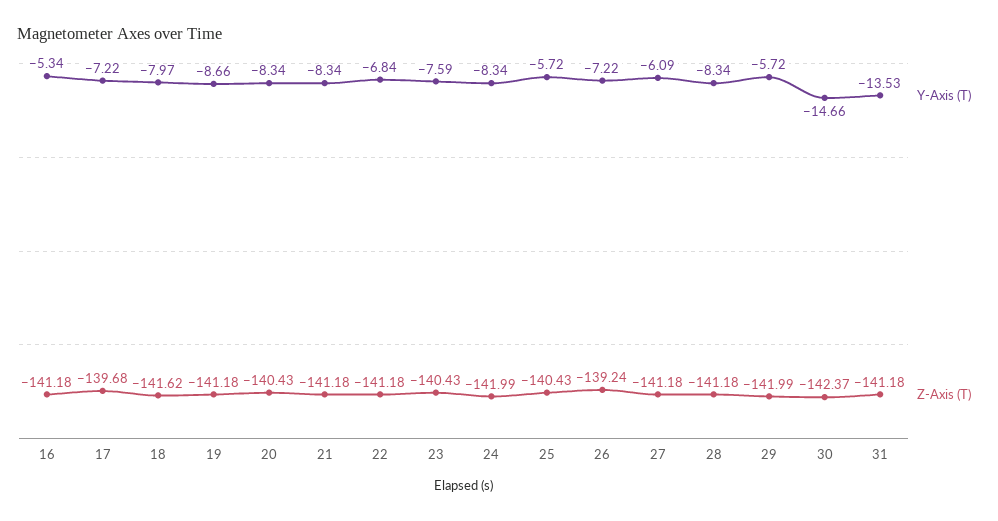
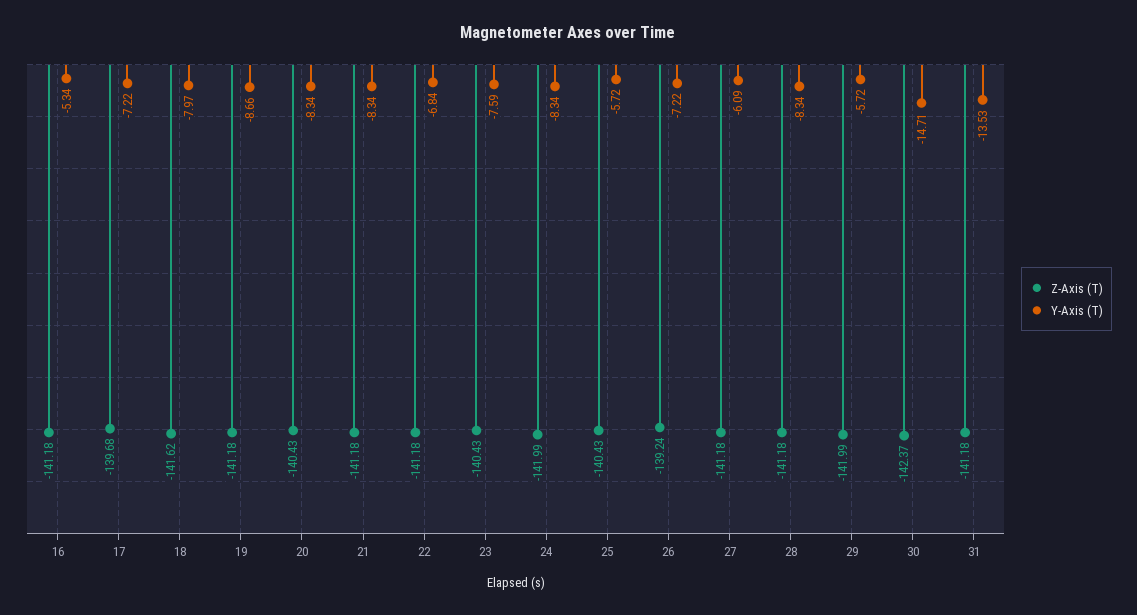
  {
    "Y-Axis (T)": {
      "16": -5.34,
      "17": -7.22,
      "18": -7.97,
      "19": -8.66,
      "20": -8.34,
      "21": -8.34,
      "22": -6.84,
      "23": -7.59,
      "24": -8.34,
      "25": -5.72,
      "26": -7.22,
      "27": -6.09,
      "28": -8.34,
      "29": -5.72,
-     "30": -14.66,
+     "30": -14.71,
      "31": -13.53
    },
    "Z-Axis (T)": {
      "16": -141.18,
      "17": -139.68,
      "18": -141.62,
      "19": -141.18,
      "20": -140.43,
      "21": -141.18,
      "22": -141.18,
      "23": -140.43,
      "24": -141.99,
      "25": -140.43,
      "26": -139.24,
      "27": -141.18,
      "28": -141.18,
      "29": -141.99,
      "30": -142.37,
      "31": -141.18
    }
  }

